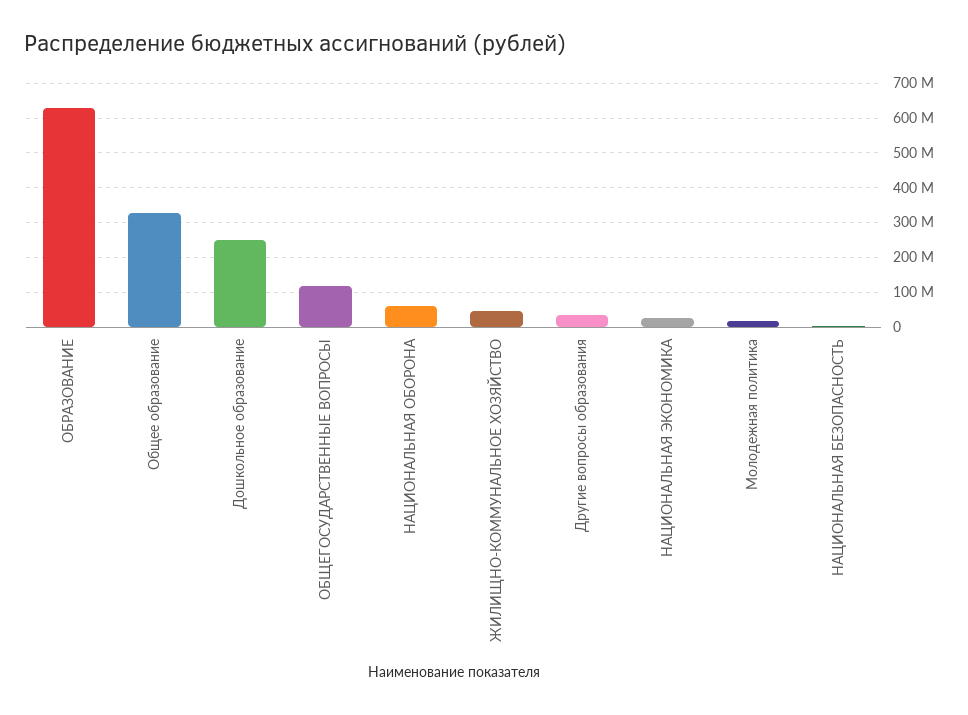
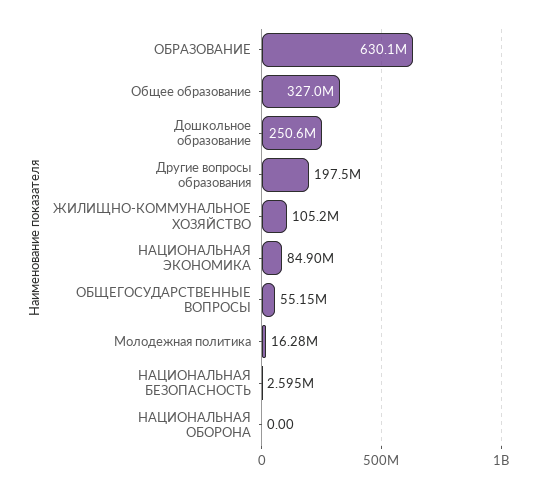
  {
    "ОБРАЗОВАНИЕ": 630100000,
    "Общее образование": 327000000,
    "Дошкольное образование": 250600000,
-   "ОБЩЕГОСУДАРСТВЕННЫЕ ВОПРОСЫ": 120000000,
+   "ОБЩЕГОСУДАРСТВЕННЫЕ ВОПРОСЫ": 55150000,
-   "НАЦИОНАЛЬНАЯ ОБОРОНА": 60000000,
+   "НАЦИОНАЛЬНАЯ ОБОРОНА": 0,
-   "ЖИЛИЩНО-КОММУНАЛЬНОЕ ХОЗЯЙСТВО": 40000000,
+   "ЖИЛИЩНО-КОММУНАЛЬНОЕ ХОЗЯЙСТВО": 105200000,
-   "Другие вопросы образования": 40000000,
+   "Другие вопросы образования": 197500000,
-   "НАЦИОНАЛЬНАЯ ЭКОНОМИКА": 20000000,
+   "НАЦИОНАЛЬНАЯ ЭКОНОМИКА": 84900000,
    "Молодежная политика": 16280000,
    "НАЦИОНАЛЬНАЯ БЕЗОПАСНОСТЬ": 2595000
  }

